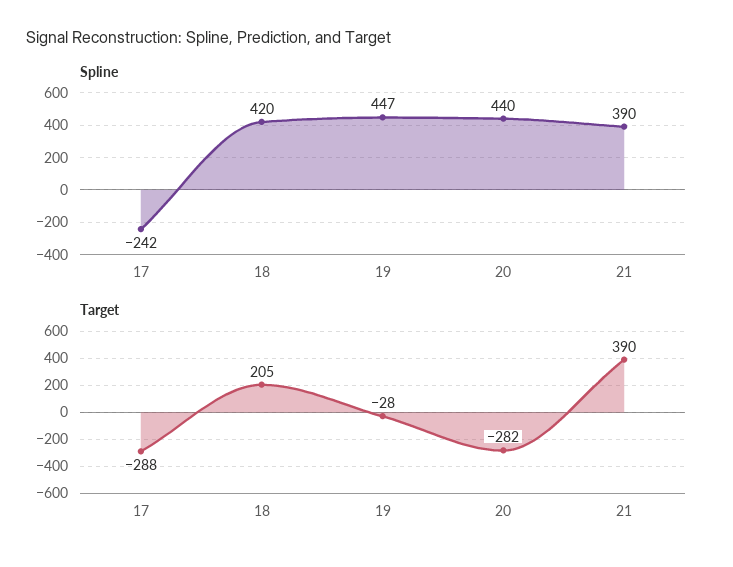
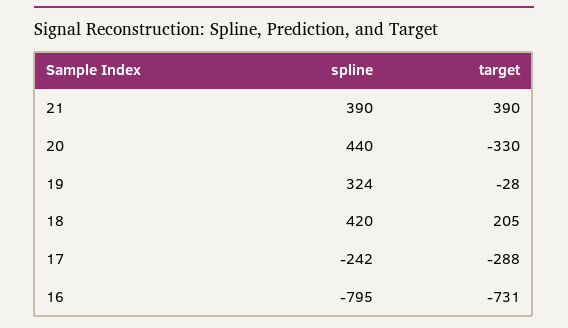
  {
    "Spline": {
      "17": -242,
      "18": 420,
-     "19": 447,
+     "19": 324,
      "20": 440,
-     "21": 390
+     "21": 390,
+     "16": -795
    },
    "Target": {
      "17": -288,
      "18": 205,
      "19": -28,
-     "20": -282,
+     "20": -330,
-     "21": 390
+     "21": 390,
+     "16": -731
    }
  }

